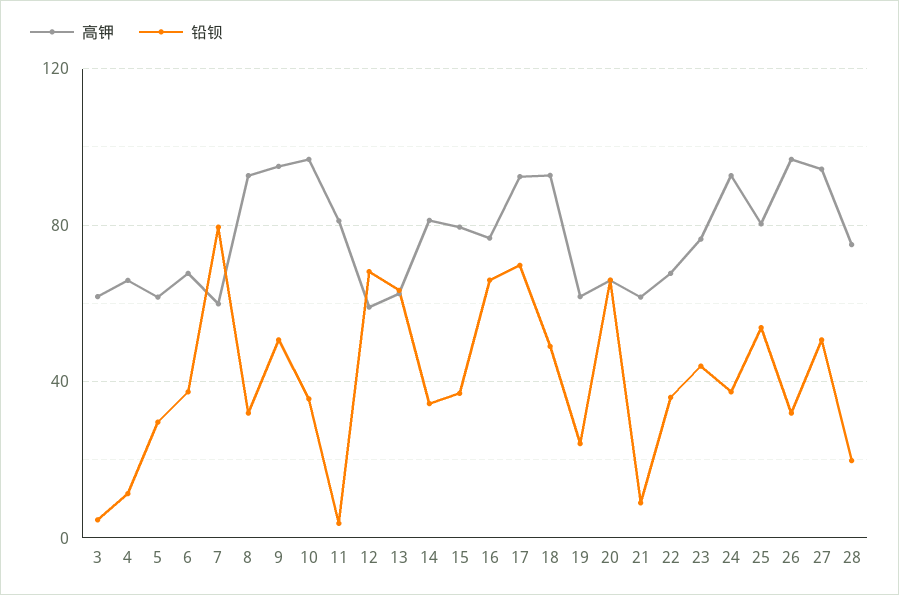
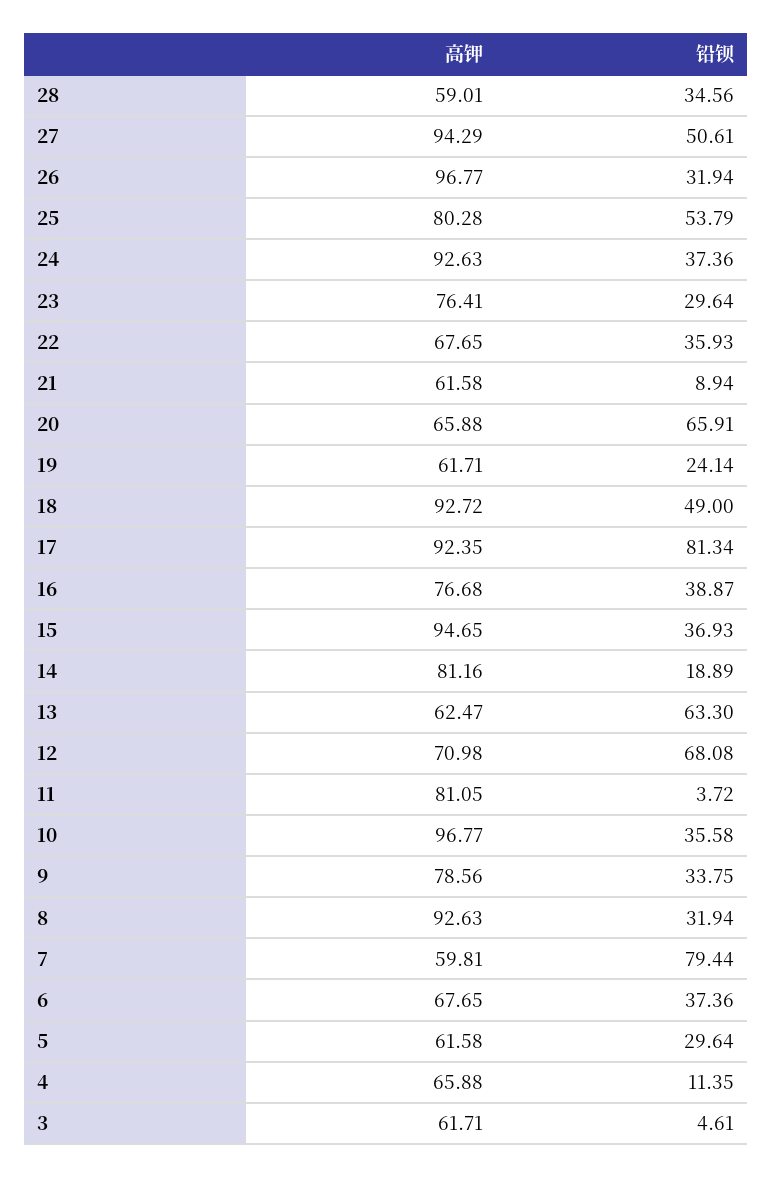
  {
    "高钾": {
      "3": 61.71,
      "4": 65.88,
      "5": 61.58,
      "6": 67.65,
      "7": 59.81,
      "8": 92.63,
-     "9": 95,
+     "9": 78.56,
      "10": 96.77,
      "11": 81.05,
-     "12": 60,
+     "12": 70.98,
      "13": 62.47,
      "14": 81.16,
-     "15": 80,
+     "15": 94.65,
      "16": 76.68,
      "17": 92.35,
      "18": 92.72,
      "19": 61.71,
      "20": 65.88,
      "21": 61.58,
      "22": 67.65,
      "23": 76.41,
      "24": 92.63,
      "25": 80.28,
      "26": 96.77,
      "27": 94.29,
-     "28": 75
+     "28": 59.01
    },
    "铅钡": {
      "3": 4.61,
      "4": 11.35,
      "5": 29.64,
      "6": 37.36,
      "7": 79.44,
      "8": 31.94,
-     "9": 50,
+     "9": 33.75,
      "10": 35.58,
      "11": 3.72,
      "12": 68.08,
      "13": 63.3,
-     "14": 35,
+     "14": 18.89,
      "15": 36.93,
-     "16": 65,
+     "16": 38.87,
-     "17": 70,
+     "17": 81.34,
      "18": 49,
      "19": 24.14,
      "20": 65.91,
      "21": 8.94,
      "22": 35.93,
-     "23": 45,
+     "23": 29.64,
      "24": 37.36,
      "25": 53.79,
      "26": 31.94,
      "27": 50.61,
-     "28": 20
+     "28": 34.56
    }
  }

